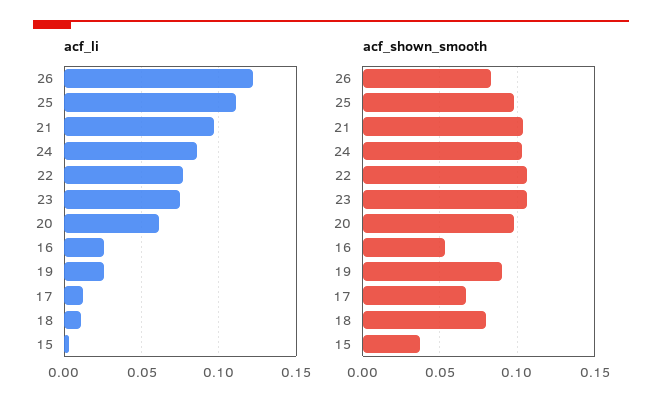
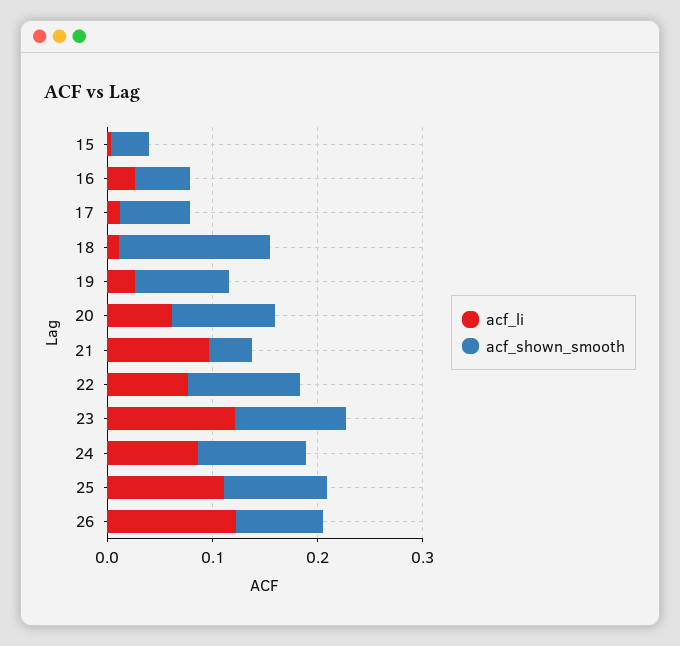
  {
    "acf_li": {
      "26": 0.12,
      "25": 0.11,
      "21": 0.095,
      "24": 0.085,
      "22": 0.075,
-     "23": 0.075,
+     "23": 0.12,
      "20": 0.06,
      "16": 0.025,
      "19": 0.025,
      "17": 0.01,
      "18": 0.01,
      "15": 0.005
    },
    "acf_shown_smooth": {
      "26": 0.085,
      "25": 0.1,
-     "21": 0.105,
+     "21": 0.04,
      "24": 0.105,
      "22": 0.105,
      "23": 0.105,
      "20": 0.1,
      "16": 0.055,
      "19": 0.09,
      "17": 0.065,
-     "18": 0.08,
+     "18": 0.14,
      "15": 0.035
    }
  }

